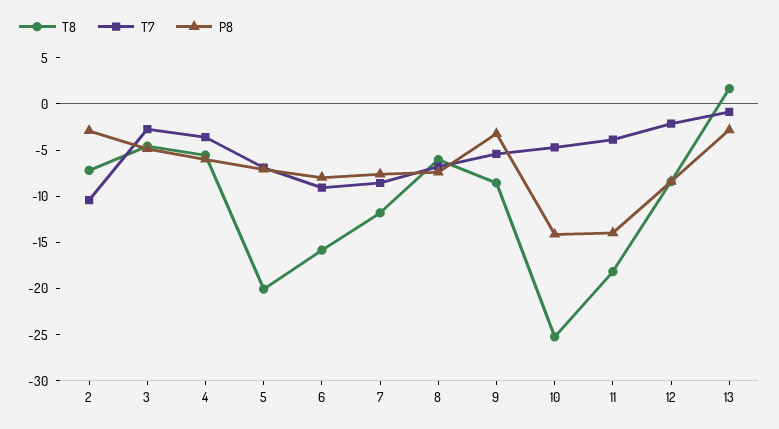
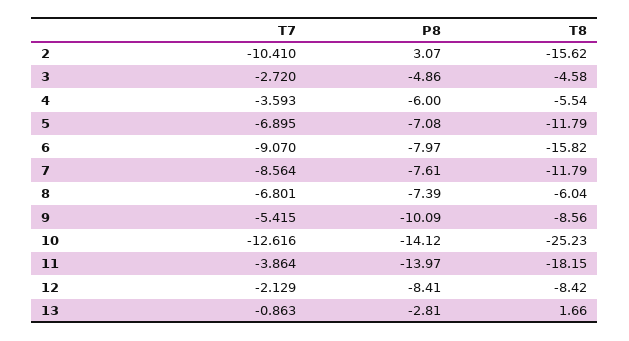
  {
    "T8": {
-     "2": -7,
+     "2": -15.62,
      "3": -4.58,
      "4": -5.54,
-     "5": -20,
+     "5": -11.79,
      "6": -15.82,
      "7": -11.79,
      "8": -6.04,
      "9": -8.56,
      "10": -25.23,
      "11": -18.15,
      "12": -8.42,
      "13": 1.66
    },
    "T7": {
      "2": -10.41,
      "3": -2.72,
      "4": -3.593,
      "5": -6.895,
      "6": -9.07,
      "7": -8.564,
      "8": -6.801,
      "9": -5.415,
-     "10": -5,
+     "10": -12.616,
      "11": -3.864,
      "12": -2.129,
      "13": -0.863
    },
    "P8": {
-     "2": -3,
+     "2": 3.07,
      "3": -4.86,
      "4": -6,
      "5": -7.08,
      "6": -7.97,
      "7": -7.61,
      "8": -7.39,
-     "9": -3,
+     "9": -10.09,
      "10": -14.12,
      "11": -13.97,
      "12": -8.41,
      "13": -2.81
    }
  }

